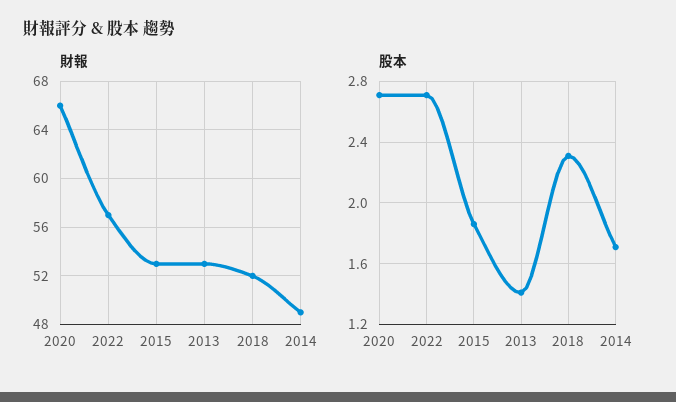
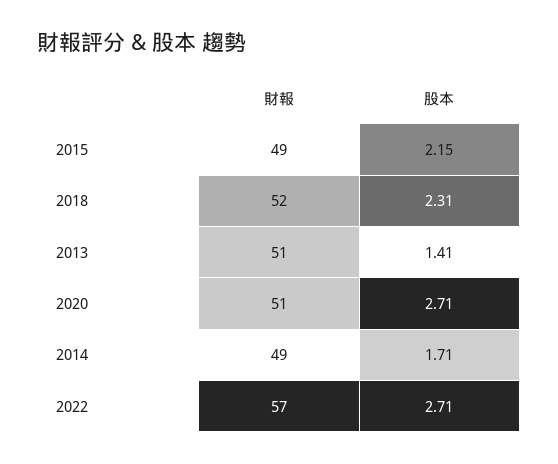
  {
    "財報": {
-     "2020": 66,
+     "2020": 51,
      "2022": 57,
-     "2015": 53,
+     "2015": 49,
-     "2013": 53,
+     "2013": 51,
      "2018": 52,
      "2014": 49
    },
    "股本": {
      "2020": 2.71,
      "2022": 2.71,
-     "2015": 1.85,
+     "2015": 2.15,
      "2013": 1.41,
      "2018": 2.31,
      "2014": 1.71
    }
  }

